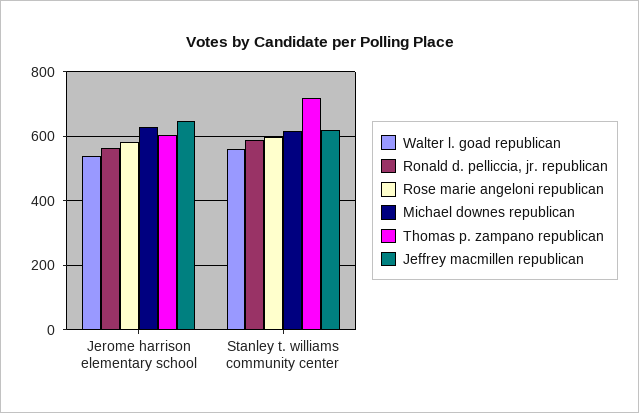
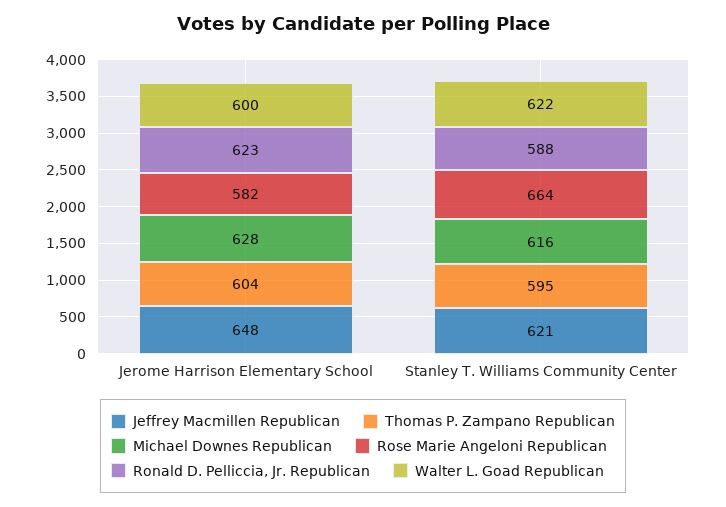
  {
    "Walter l. goad republican": {
-     "Jerome harrison elementary school": 540,
+     "Jerome harrison elementary school": 600,
-     "Stanley t. williams community center": 560
+     "Stanley t. williams community center": 622
    },
    "Ronald d. pelliccia, jr. republican": {
-     "Jerome harrison elementary school": 560,
+     "Jerome harrison elementary school": 623,
      "Stanley t. williams community center": 588
    },
    "Rose marie angeloni republican": {
      "Jerome harrison elementary school": 582,
-     "Stanley t. williams community center": 600
+     "Stanley t. williams community center": 664
    },
    "Michael downes republican": {
      "Jerome harrison elementary school": 628,
      "Stanley t. williams community center": 616
    },
    "Thomas p. zampano republican": {
      "Jerome harrison elementary school": 604,
-     "Stanley t. williams community center": 720
+     "Stanley t. williams community center": 595
    },
    "Jeffrey macmillen republican": {
      "Jerome harrison elementary school": 648,
      "Stanley t. williams community center": 621
    }
  }

